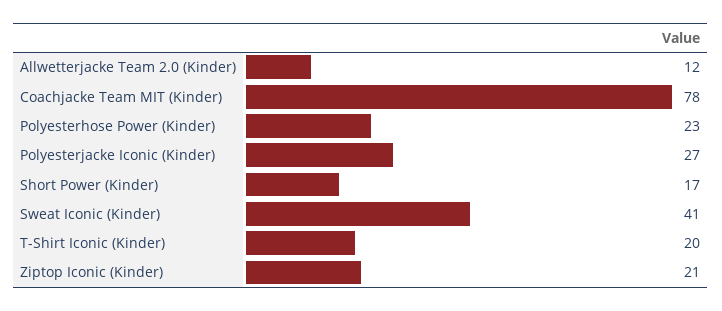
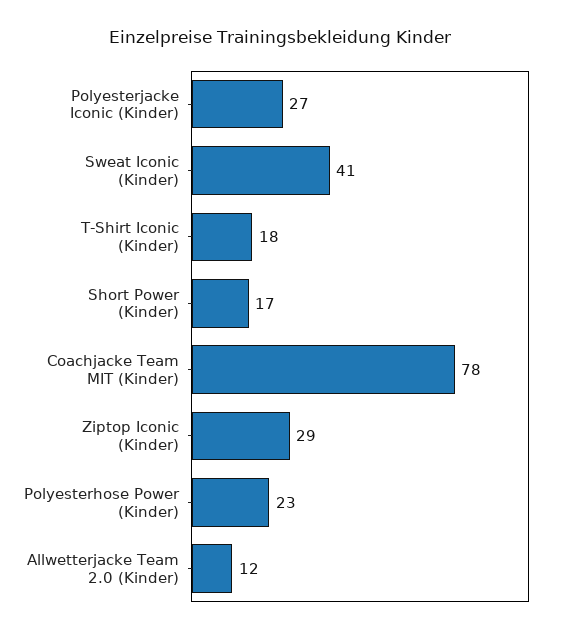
  {
    "Allwetterjacke Team 2.0 (Kinder)": 12,
    "Coachjacke Team MIT (Kinder)": 78,
    "Polyesterhose Power (Kinder)": 23,
    "Polyesterjacke Iconic (Kinder)": 27,
    "Short Power (Kinder)": 17,
    "Sweat Iconic (Kinder)": 41,
-   "T-Shirt Iconic (Kinder)": 20,
+   "T-Shirt Iconic (Kinder)": 18,
-   "Ziptop Iconic (Kinder)": 21
+   "Ziptop Iconic (Kinder)": 29
  }

